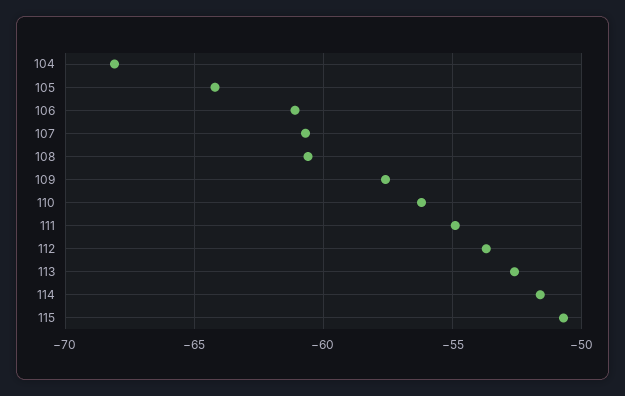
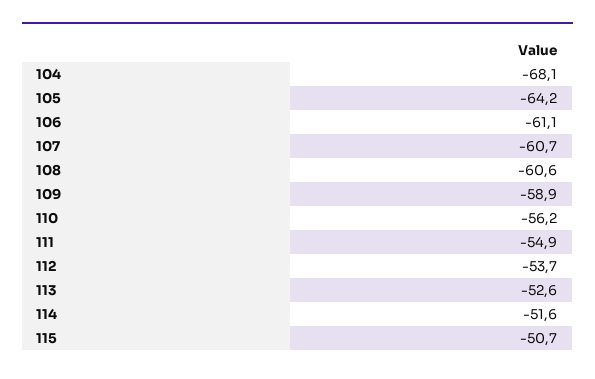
  {
    "104": -68.1,
    "105": -64.2,
    "106": -61.1,
    "107": -60.7,
    "108": -60.6,
-   "109": -57.5,
+   "109": -58.9,
    "110": -56.2,
    "111": -54.9,
    "112": -53.7,
    "113": -52.6,
    "114": -51.6,
    "115": -50.7
  }

